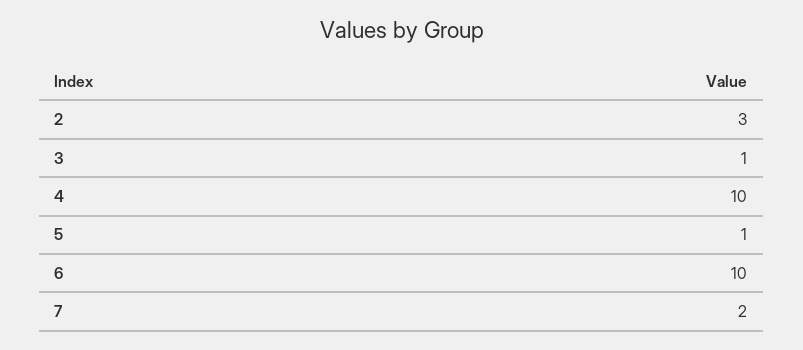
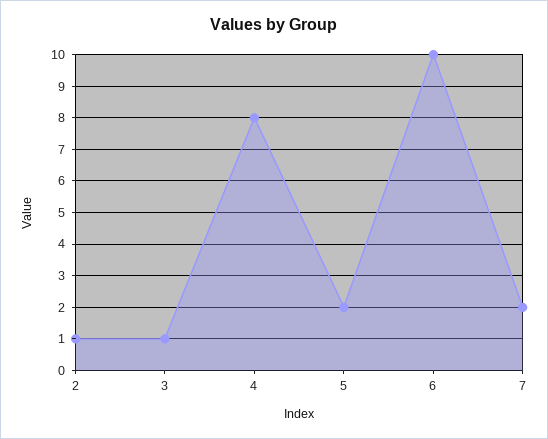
  {
-   "2": 3,
+   "2": 1,
    "3": 1,
-   "4": 10,
+   "4": 8,
-   "5": 1,
+   "5": 2,
    "6": 10,
    "7": 2
  }

